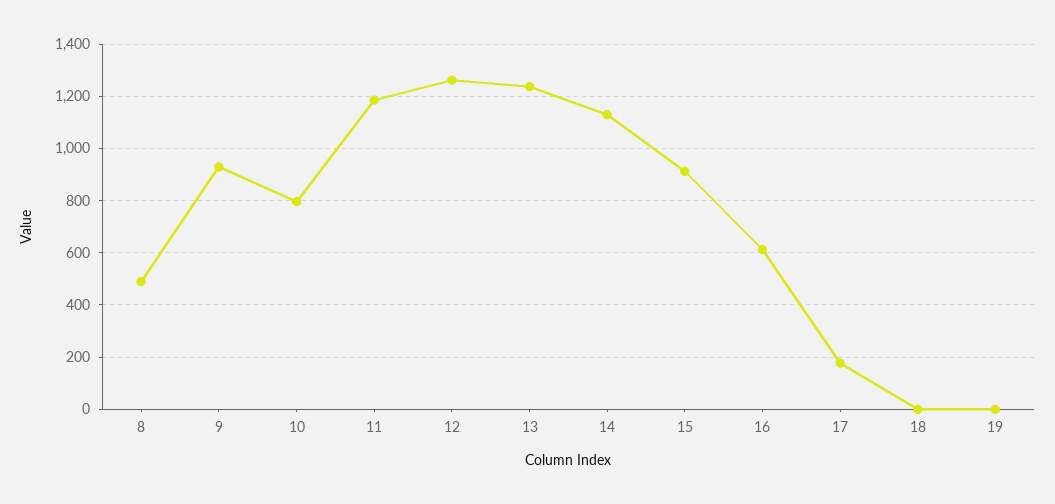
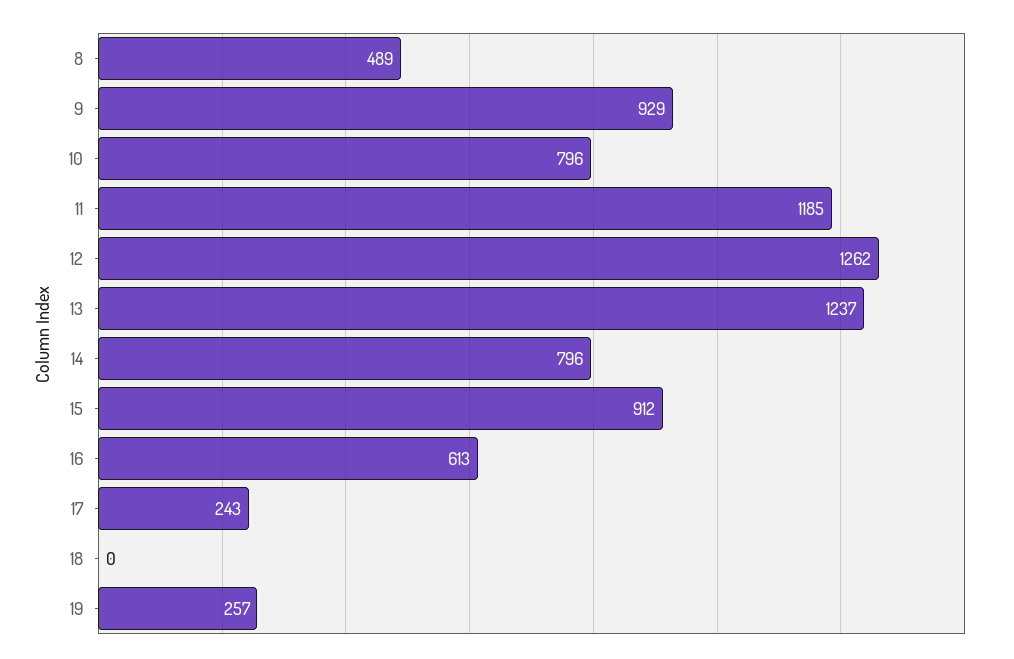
  {
    "8": 489,
    "9": 929,
    "10": 796,
    "11": 1185,
    "12": 1262,
    "13": 1237,
-   "14": 1125,
+   "14": 796,
    "15": 912,
    "16": 613,
-   "17": 175,
+   "17": 243,
    "18": 0,
-   "19": 0
+   "19": 257
  }

